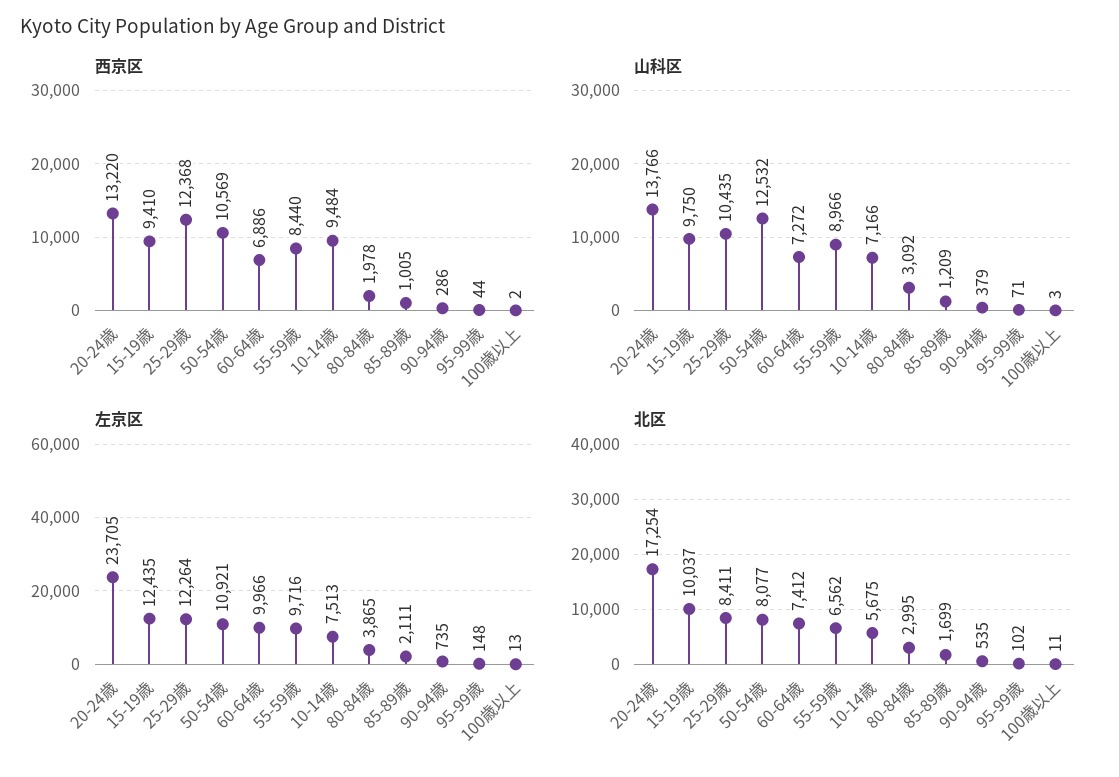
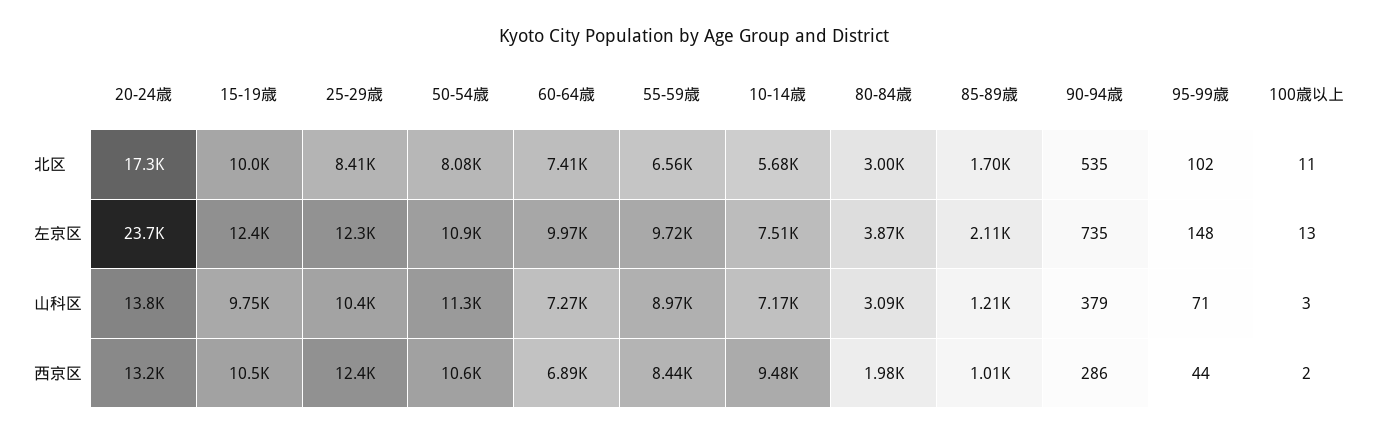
  {
    "西京区": {
      "20-24歳": 13220,
-     "15-19歳": 9410,
+     "15-19歳": 10500,
      "25-29歳": 12368,
      "50-54歳": 10569,
      "60-64歳": 6886,
      "55-59歳": 8440,
      "10-14歳": 9484,
      "80-84歳": 1978,
      "85-89歳": 1005,
      "90-94歳": 286,
      "95-99歳": 44,
      "100歳以上": 2
    },
    "山科区": {
      "20-24歳": 13766,
      "15-19歳": 9750,
      "25-29歳": 10435,
-     "50-54歳": 12532,
+     "50-54歳": 11300,
      "60-64歳": 7272,
      "55-59歳": 8966,
      "10-14歳": 7166,
      "80-84歳": 3092,
      "85-89歳": 1209,
      "90-94歳": 379,
      "95-99歳": 71,
      "100歳以上": 3
    },
    "左京区": {
      "20-24歳": 23705,
      "15-19歳": 12435,
      "25-29歳": 12264,
      "50-54歳": 10921,
      "60-64歳": 9966,
      "55-59歳": 9716,
      "10-14歳": 7513,
      "80-84歳": 3865,
      "85-89歳": 2111,
      "90-94歳": 735,
      "95-99歳": 148,
      "100歳以上": 13
    },
    "北区": {
      "20-24歳": 17254,
      "15-19歳": 10037,
      "25-29歳": 8411,
      "50-54歳": 8077,
      "60-64歳": 7412,
      "55-59歳": 6562,
      "10-14歳": 5675,
      "80-84歳": 2995,
      "85-89歳": 1699,
      "90-94歳": 535,
      "95-99歳": 102,
      "100歳以上": 11
    }
  }

